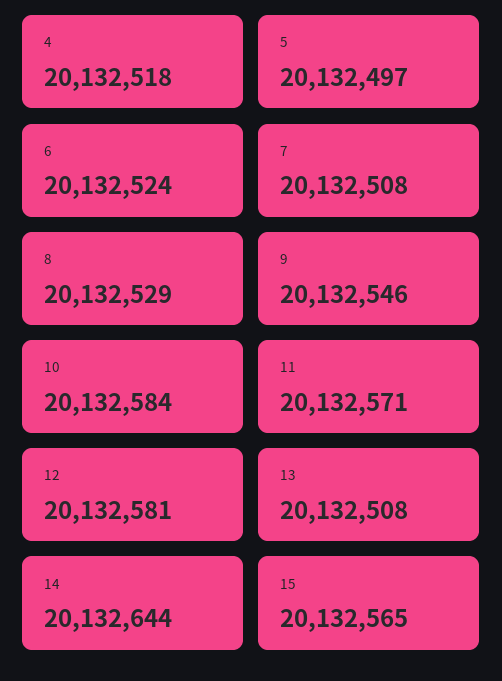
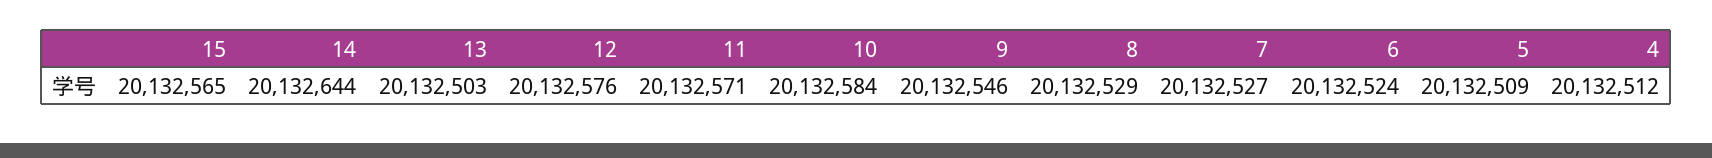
  {
-   "4": 20132518,
+   "4": 20132512,
-   "5": 20132497,
+   "5": 20132509,
    "6": 20132524,
-   "7": 20132508,
+   "7": 20132527,
    "8": 20132529,
    "9": 20132546,
    "10": 20132584,
    "11": 20132571,
-   "12": 20132581,
+   "12": 20132576,
-   "13": 20132508,
+   "13": 20132503,
    "14": 20132644,
    "15": 20132565
  }

